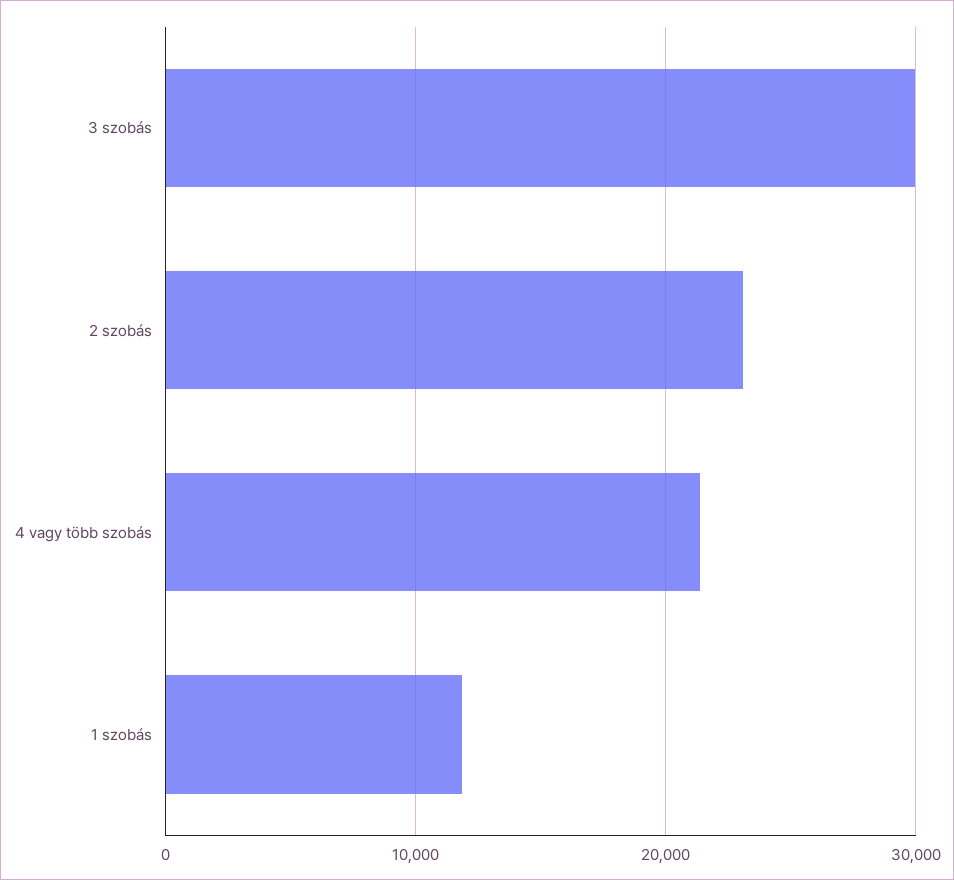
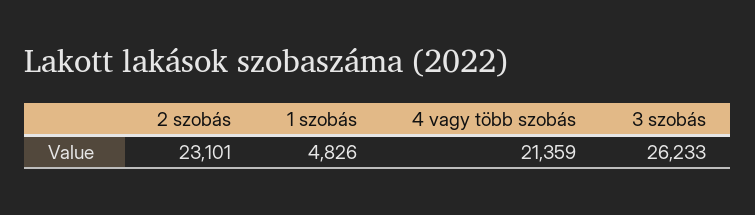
  {
-   "3 szobás": 30000,
+   "3 szobás": 26233,
    "2 szobás": 23101,
    "4 vagy több szobás": 21359,
-   "1 szobás": 12000
+   "1 szobás": 4826
  }

